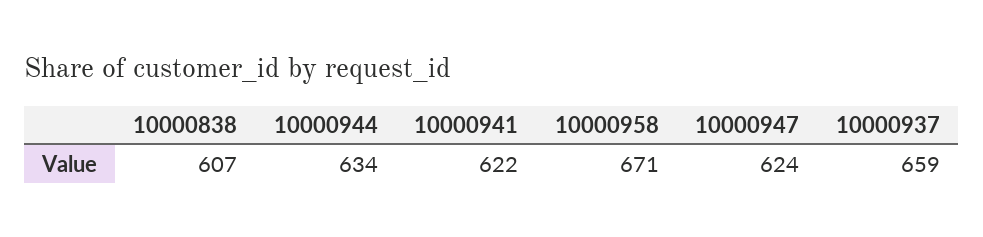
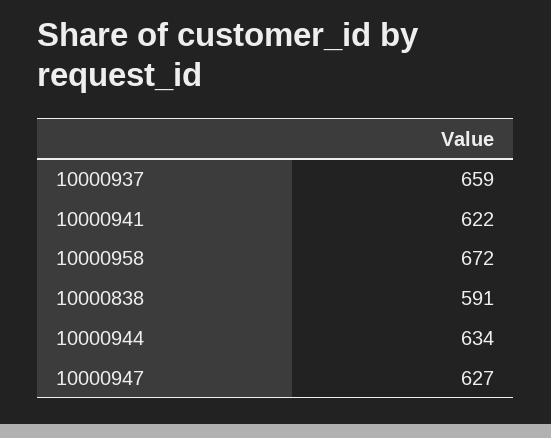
  {
-   "10000838": 607,
+   "10000838": 591,
    "10000944": 634,
    "10000941": 622,
-   "10000958": 671,
+   "10000958": 672,
-   "10000947": 624,
+   "10000947": 627,
    "10000937": 659
  }

